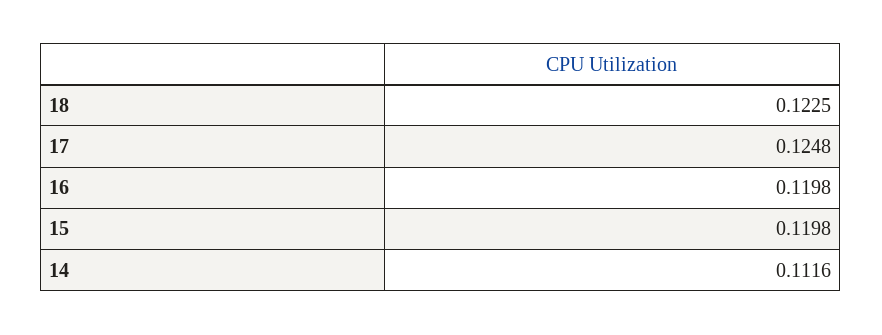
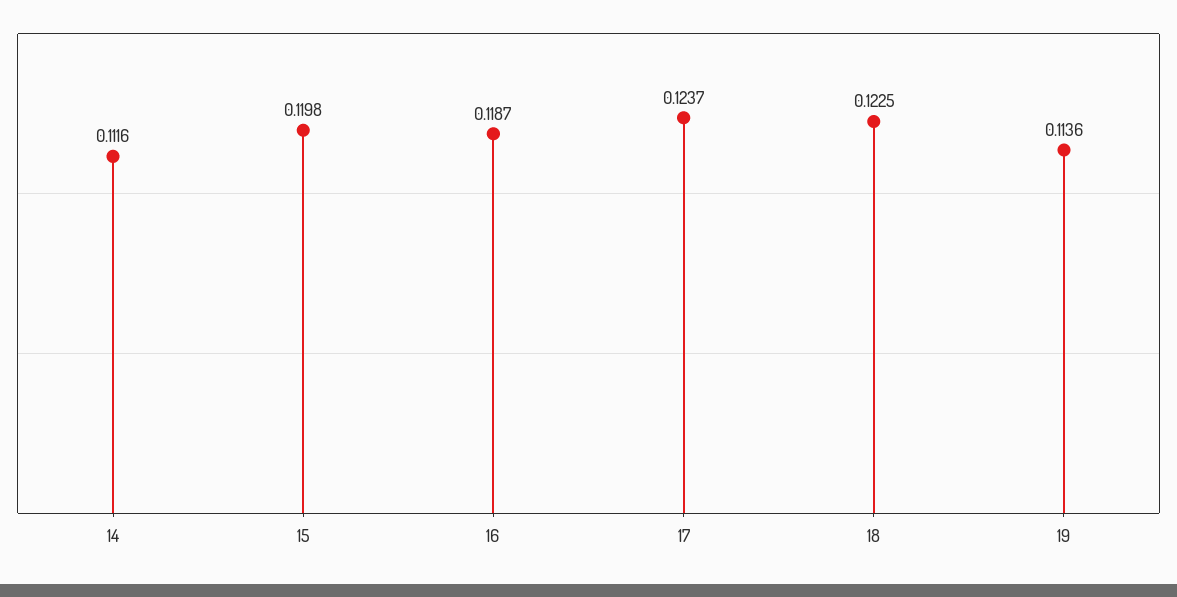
  {
    "18": 0.1225,
-   "17": 0.1248,
+   "17": 0.1237,
-   "16": 0.1198,
+   "16": 0.1187,
    "15": 0.1198,
-   "14": 0.1116
+   "14": 0.1116,
+   "19": 0.1136
  }

